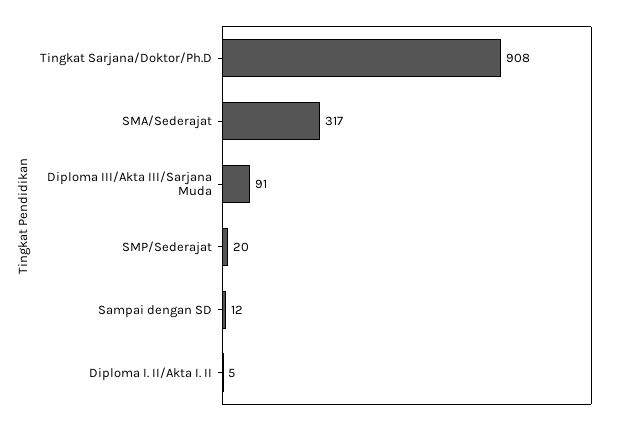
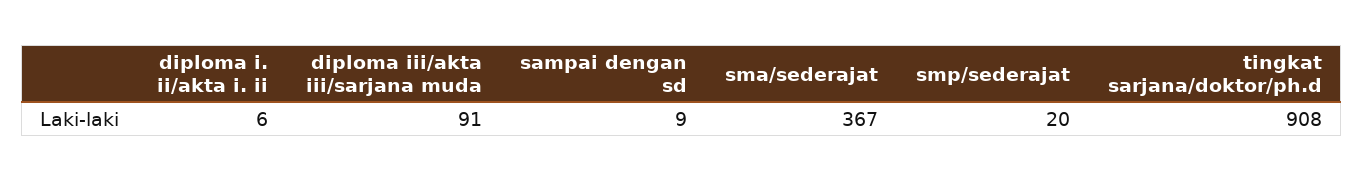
  {
    "Tingkat Sarjana/Doktor/Ph.D": 908,
-   "SMA/Sederajat": 317,
+   "SMA/Sederajat": 367,
    "Diploma III/Akta III/Sarjana Muda": 91,
    "SMP/Sederajat": 20,
-   "Sampai dengan SD": 12,
+   "Sampai dengan SD": 9,
-   "Diploma I. II/Akta I. II": 5
+   "Diploma I. II/Akta I. II": 6
  }

